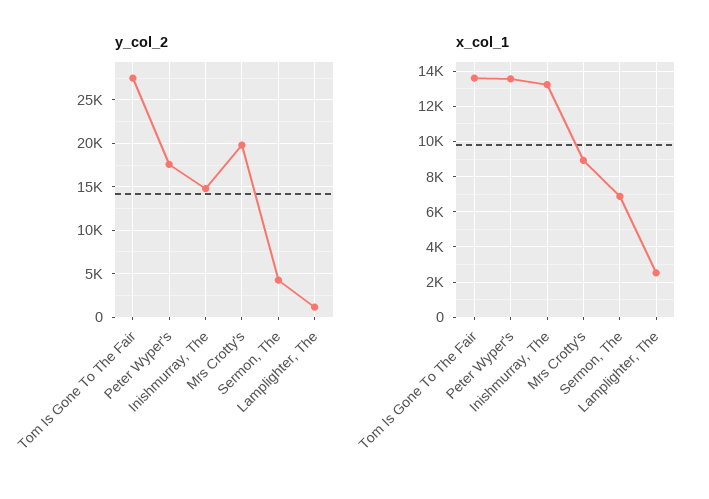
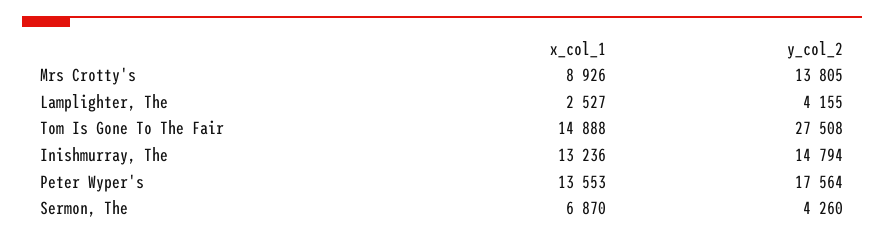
  {
    "y_col_2": {
      "Tom Is Gone To The Fair": 27508,
      "Peter Wyper's": 17564,
      "Inishmurray, The": 14794,
-     "Mrs Crotty's": 20000,
+     "Mrs Crotty's": 13805,
      "Sermon, The": 4260,
-     "Lamplighter, The": 1000
+     "Lamplighter, The": 4155
    },
    "x_col_1": {
-     "Tom Is Gone To The Fair": 13500,
+     "Tom Is Gone To The Fair": 14888,
      "Peter Wyper's": 13553,
      "Inishmurray, The": 13236,
      "Mrs Crotty's": 8926,
      "Sermon, The": 6870,
      "Lamplighter, The": 2527
    }
  }

